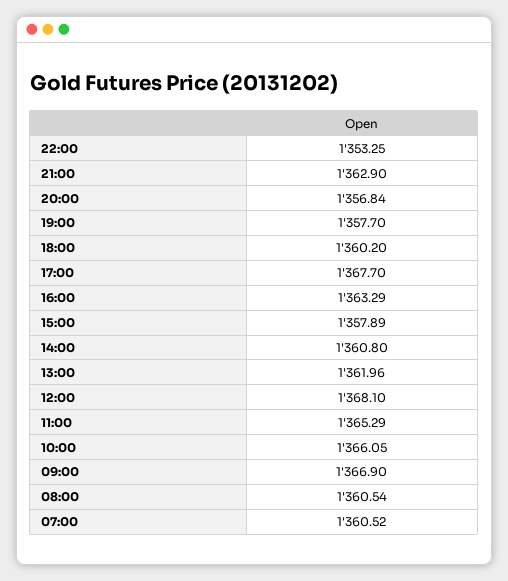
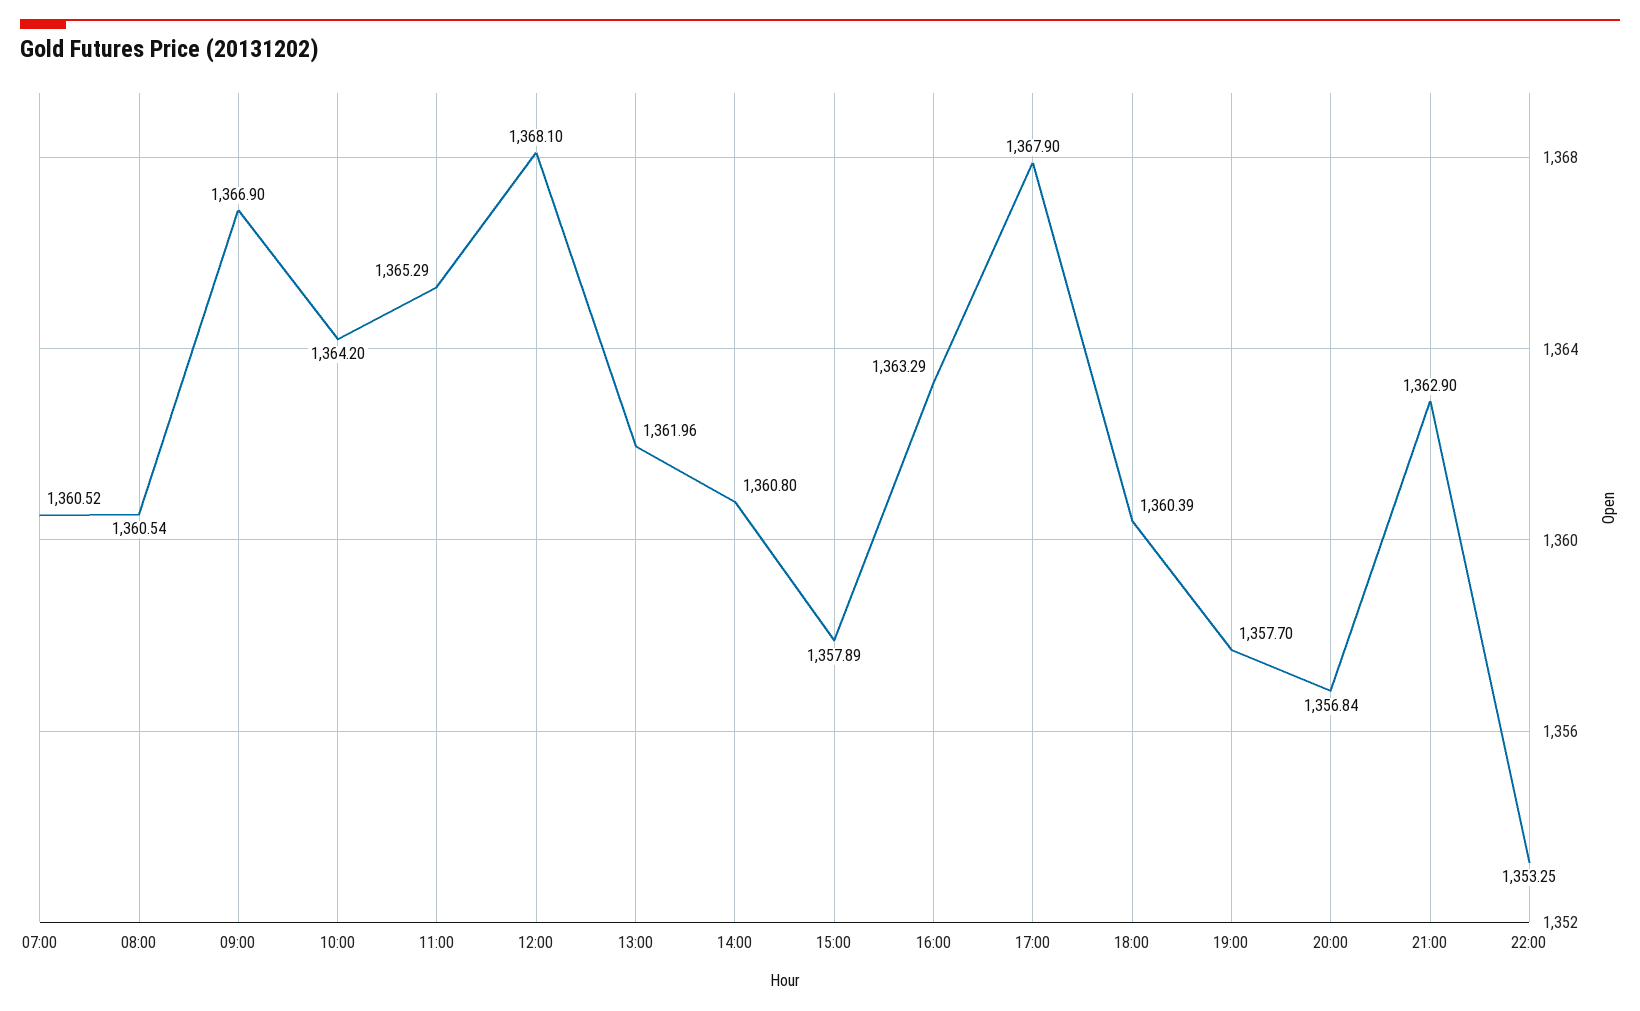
  {
    "22:00": 1353.25,
    "21:00": 1362.9,
    "20:00": 1356.84,
    "19:00": 1357.7,
-   "18:00": 1360.2,
+   "18:00": 1360.39,
-   "17:00": 1367.7,
+   "17:00": 1367.9,
    "16:00": 1363.29,
    "15:00": 1357.89,
    "14:00": 1360.8,
    "13:00": 1361.96,
    "12:00": 1368.1,
    "11:00": 1365.29,
-   "10:00": 1366.05,
+   "10:00": 1364.2,
    "09:00": 1366.9,
    "08:00": 1360.54,
    "07:00": 1360.52
  }

